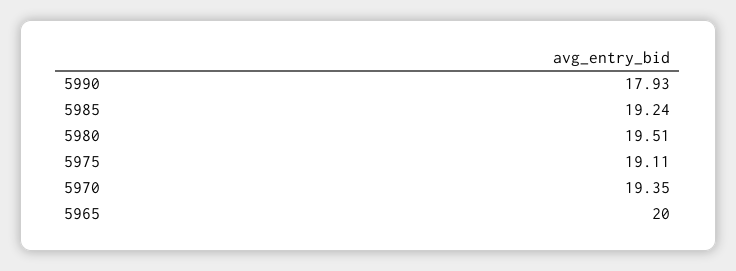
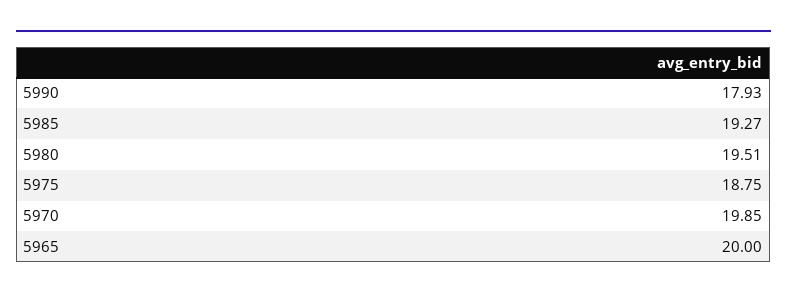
  {
    "5990": 17.93,
-   "5985": 19.24,
+   "5985": 19.27,
    "5980": 19.51,
-   "5975": 19.11,
+   "5975": 18.75,
-   "5970": 19.35,
+   "5970": 19.85,
    "5965": 20
  }

